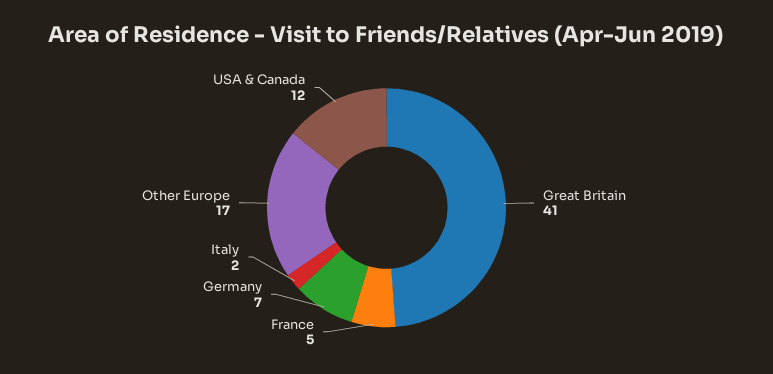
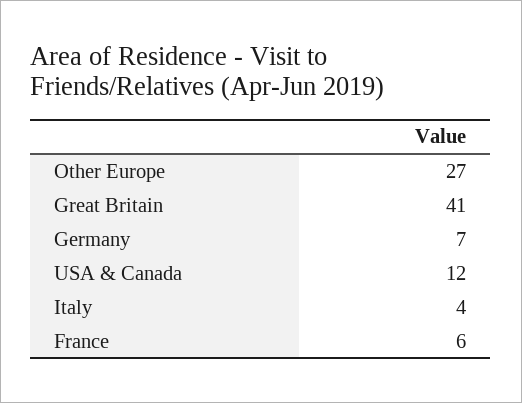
  {
    "Great Britain": 41,
-   "France": 5,
+   "France": 6,
    "Germany": 7,
-   "Italy": 2,
+   "Italy": 4,
-   "Other Europe": 17,
+   "Other Europe": 27,
    "USA & Canada": 12
  }

